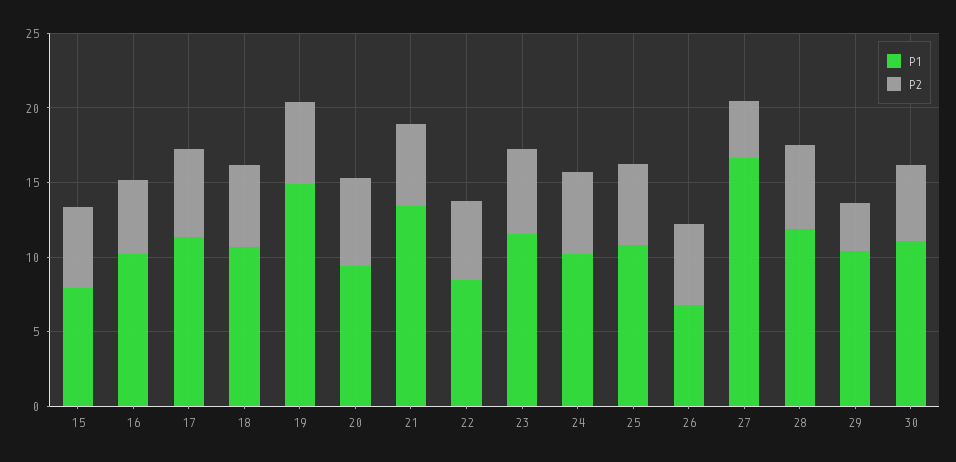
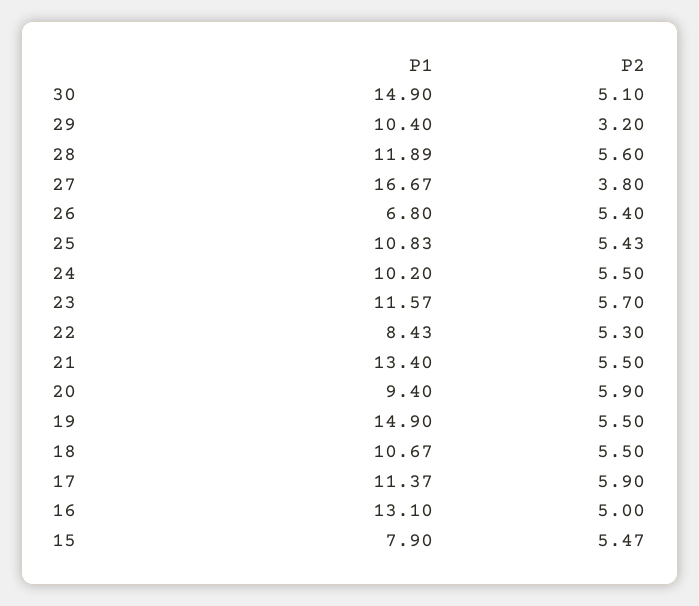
  {
    "P1": {
      "15": 7.9,
-     "16": 10,
+     "16": 13.1,
      "17": 11.37,
      "18": 10.67,
      "19": 14.9,
      "20": 9.4,
      "21": 13.4,
      "22": 8.43,
      "23": 11.57,
      "24": 10.2,
      "25": 10.83,
      "26": 6.8,
      "27": 16.67,
      "28": 11.89,
      "29": 10.4,
-     "30": 11
+     "30": 14.9
    },
    "P2": {
      "15": 5.47,
      "16": 5,
      "17": 5.9,
      "18": 5.5,
      "19": 5.5,
      "20": 5.9,
      "21": 5.5,
      "22": 5.3,
      "23": 5.7,
      "24": 5.5,
      "25": 5.43,
      "26": 5.4,
      "27": 3.8,
      "28": 5.6,
      "29": 3.2,
      "30": 5.1
    }
  }

